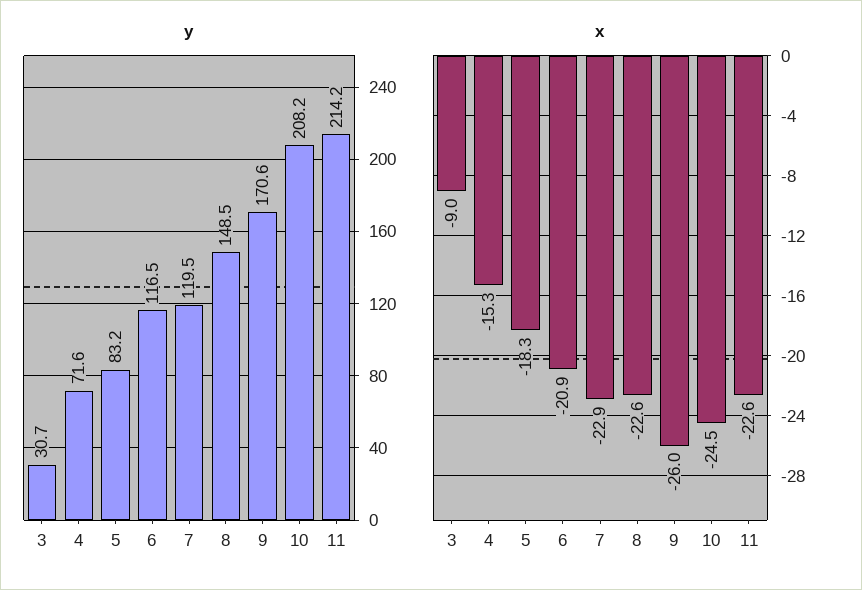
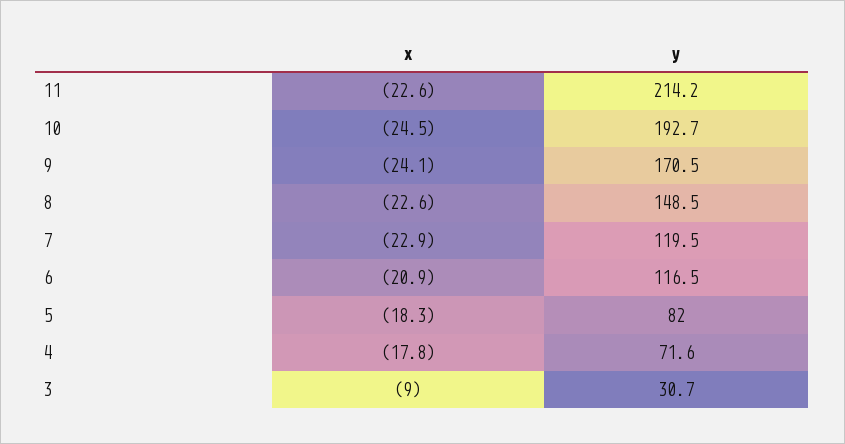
  {
    "y": {
      "3": 30.7,
      "4": 71.6,
-     "5": 83.2,
+     "5": 82,
      "6": 116.5,
      "7": 119.5,
      "8": 148.5,
-     "9": 170.6,
+     "9": 170.5,
-     "10": 208.2,
+     "10": 192.7,
      "11": 214.2
    },
    "x": {
      "3": -9,
-     "4": -15.3,
+     "4": -17.8,
      "5": -18.3,
      "6": -20.9,
      "7": -22.9,
      "8": -22.6,
-     "9": -26,
+     "9": -24.1,
      "10": -24.5,
      "11": -22.6
    }
  }

